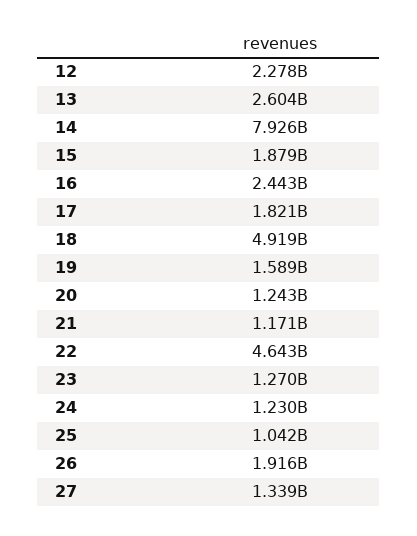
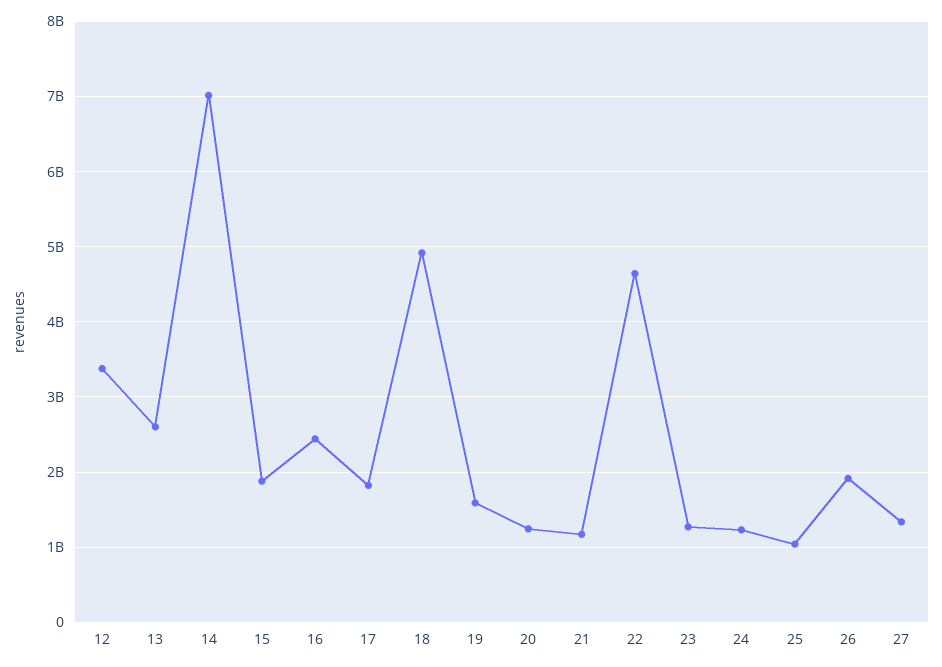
  {
-   "12": 2278000000,
+   "12": 3400000000,
    "13": 2604000000,
-   "14": 7926000000,
+   "14": 7000000000,
    "15": 1879000000,
    "16": 2443000000,
    "17": 1821000000,
    "18": 4919000000,
    "19": 1589000000,
    "20": 1243000000,
    "21": 1171000000,
    "22": 4643000000,
    "23": 1270000000,
    "24": 1230000000,
    "25": 1042000000,
    "26": 1916000000,
    "27": 1339000000
  }

